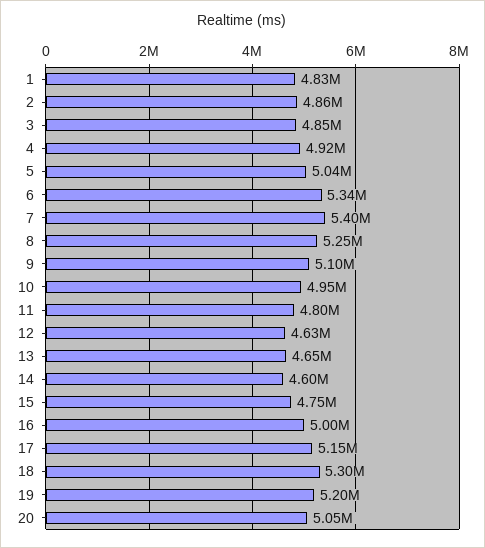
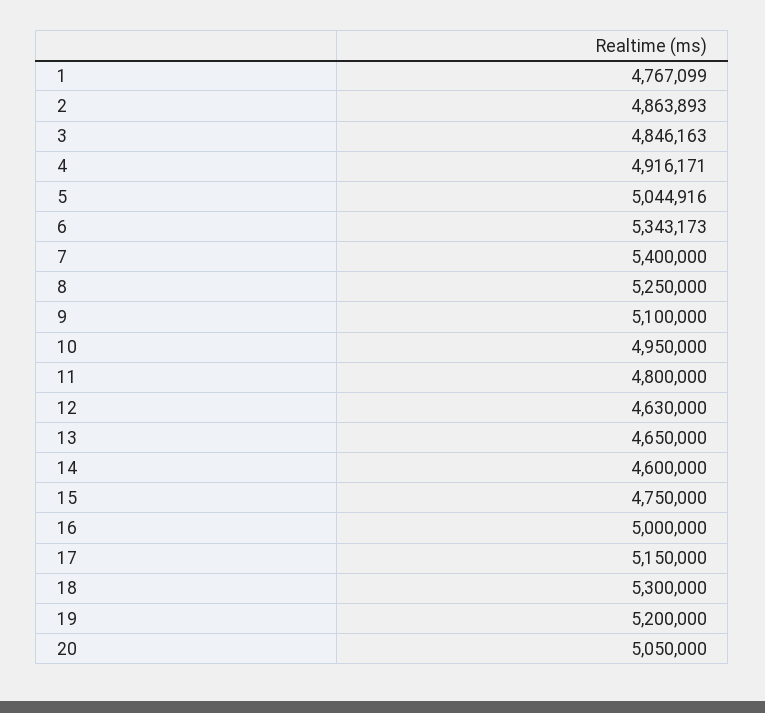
  {
-   "1": 4830000,
+   "1": 4767099,
    "2": 4863893,
    "3": 4846163,
    "4": 4916171,
    "5": 5044916,
    "6": 5343173,
    "7": 5400000,
    "8": 5250000,
    "9": 5100000,
    "10": 4950000,
    "11": 4800000,
    "12": 4630000,
    "13": 4650000,
    "14": 4600000,
    "15": 4750000,
    "16": 5000000,
    "17": 5150000,
    "18": 5300000,
    "19": 5200000,
    "20": 5050000
  }

